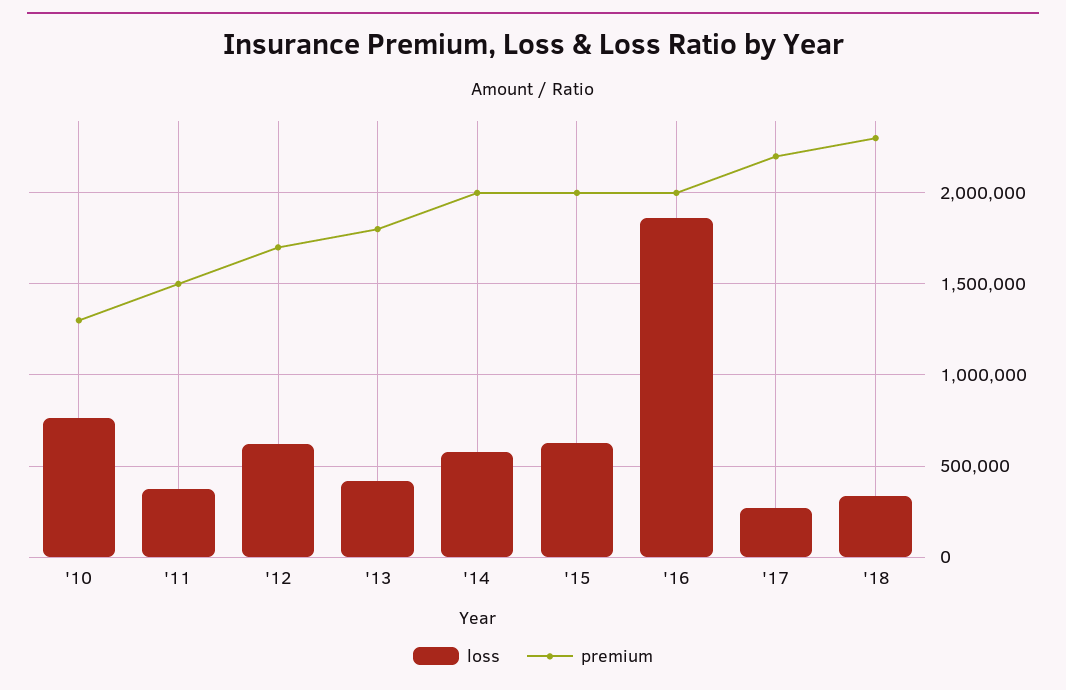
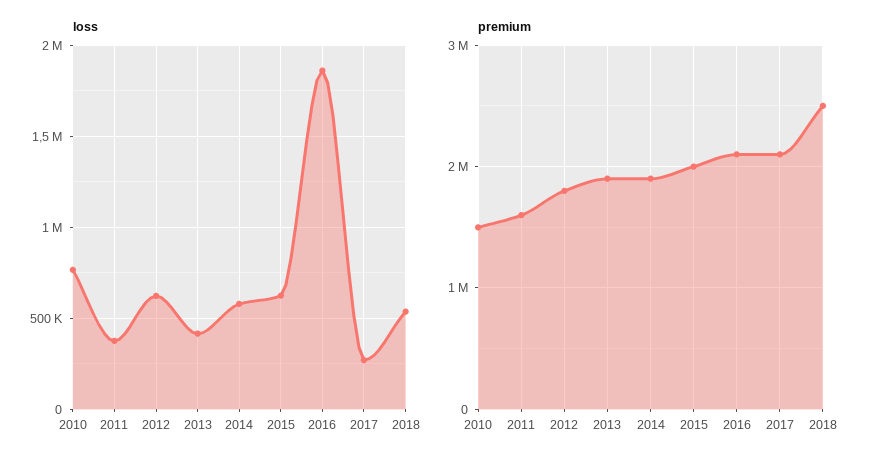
  {
    "loss": {
      "'10": 750000,
      "'11": 400000,
      "'12": 600000,
      "'13": 400000,
      "'14": 600000,
      "'15": 600000,
      "'16": 1850000,
      "'17": 250000,
-     "'18": 350000
+     "'18": 550000
    },
    "premium": {
-     "'10": 1300000,
+     "'10": 1500000,
-     "'11": 1500000,
+     "'11": 1600000,
-     "'12": 1700000,
+     "'12": 1800000,
-     "'13": 1800000,
+     "'13": 1900000,
-     "'14": 2000000,
+     "'14": 1900000,
      "'15": 2000000,
-     "'16": 2000000,
+     "'16": 2100000,
-     "'17": 2200000,
+     "'17": 2100000,
-     "'18": 2300000
+     "'18": 2500000
    }
  }

